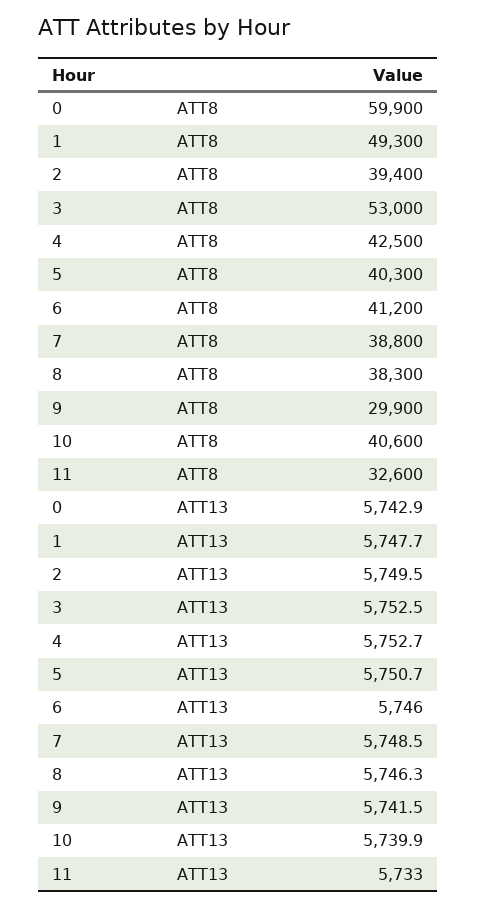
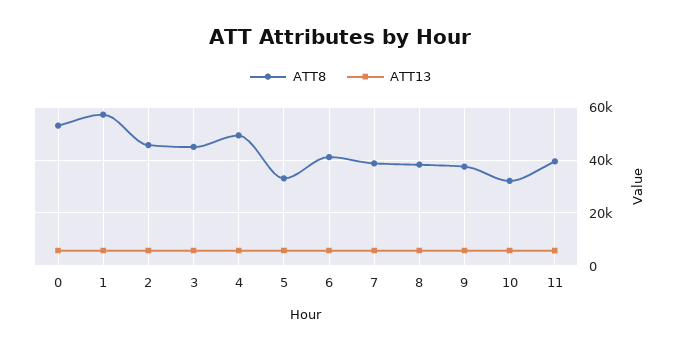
  {
    "ATT8": {
-     "0": 59900,
+     "0": 52500,
-     "1": 49300,
+     "1": 57500,
-     "2": 39400,
+     "2": 45000,
-     "3": 53000,
+     "3": 45000,
-     "4": 42500,
+     "4": 50000,
-     "5": 40300,
+     "5": 32500,
      "6": 41200,
      "7": 38800,
      "8": 38300,
-     "9": 29900,
+     "9": 37500,
-     "10": 40600,
+     "10": 32500,
-     "11": 32600
+     "11": 40000
    },
    "ATT13": {
      "0": 5742.9,
      "1": 5747.7,
      "2": 5749.5,
      "3": 5752.5,
      "4": 5752.7,
      "5": 5750.7,
      "6": 5746,
      "7": 5748.5,
      "8": 5746.3,
      "9": 5741.5,
      "10": 5739.9,
      "11": 5733
    }
  }

